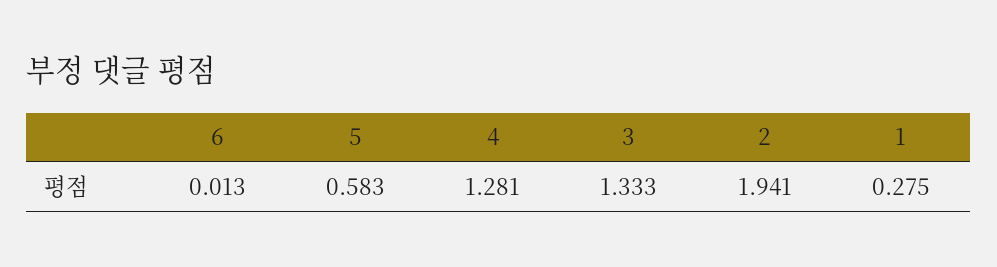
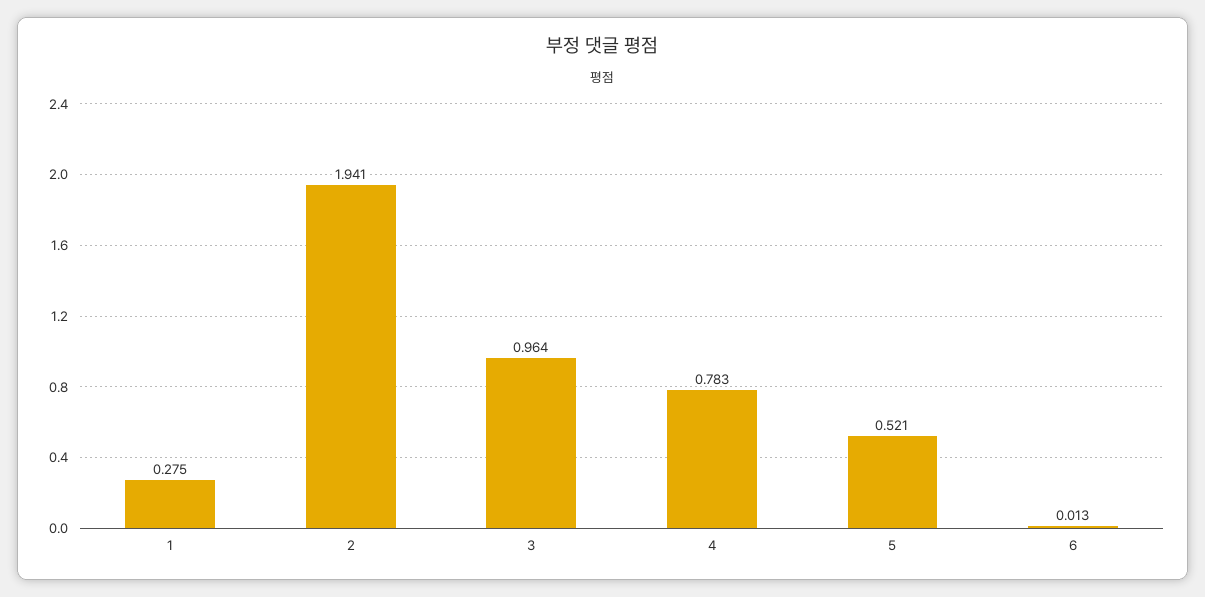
  {
    "6": 0.013,
-   "5": 0.583,
+   "5": 0.521,
-   "4": 1.281,
+   "4": 0.783,
-   "3": 1.333,
+   "3": 0.964,
    "2": 1.941,
    "1": 0.275
  }

